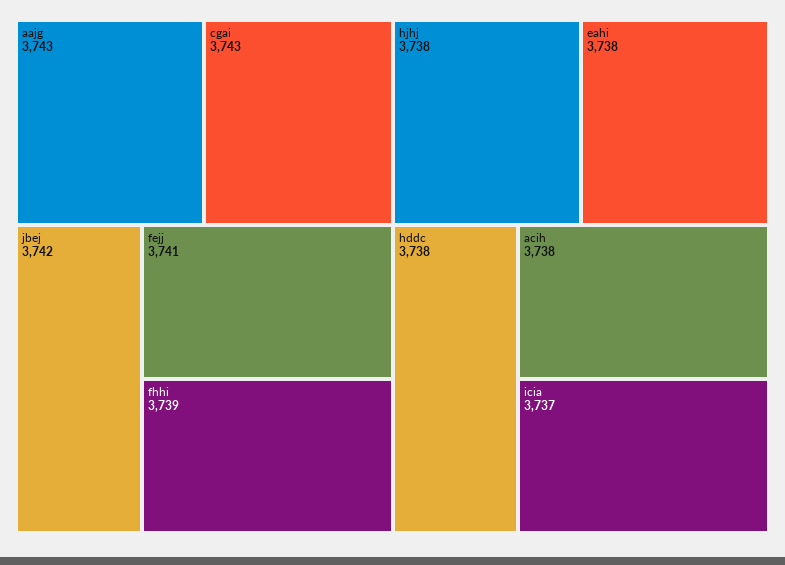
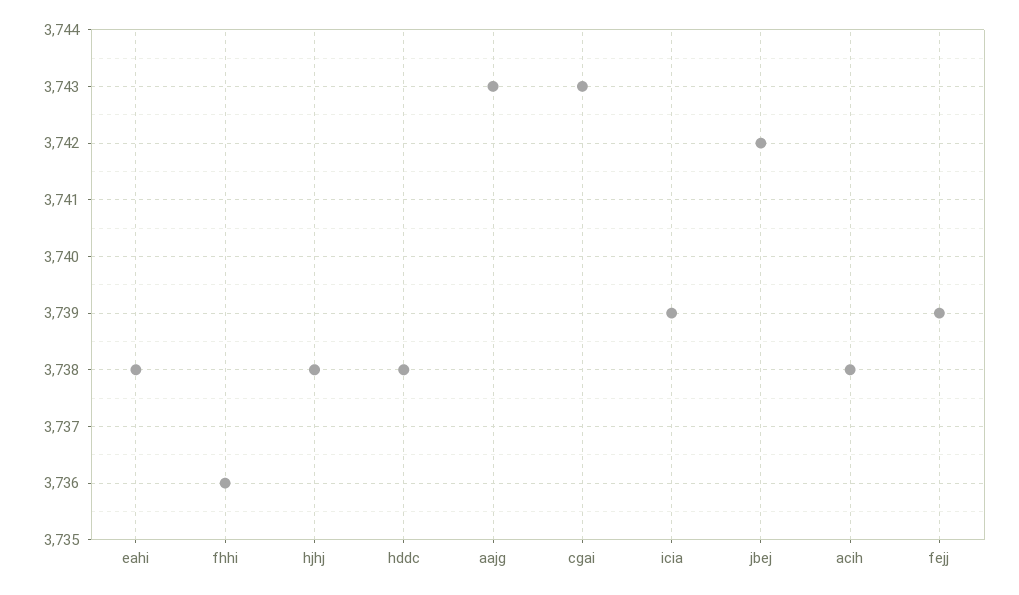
  {
    "aajg": 3743,
    "cgai": 3743,
    "jbej": 3742,
-   "fejj": 3741,
+   "fejj": 3739,
-   "fhhi": 3739,
+   "fhhi": 3736,
    "hjhj": 3738,
    "eahi": 3738,
    "hddc": 3738,
    "acih": 3738,
-   "icia": 3737
+   "icia": 3739
  }

